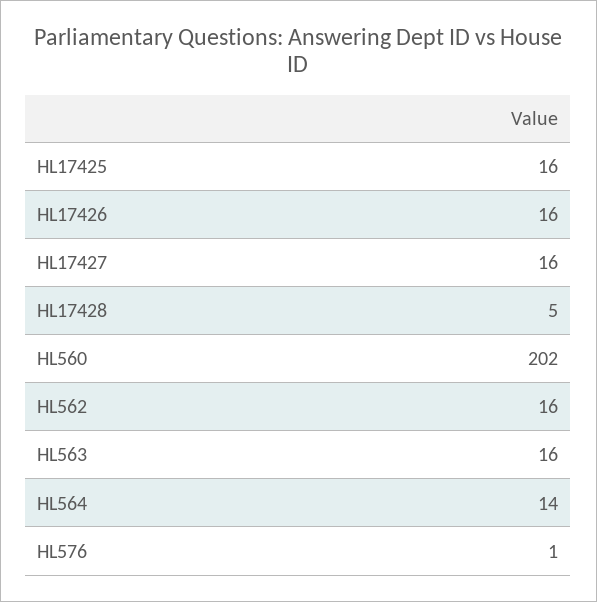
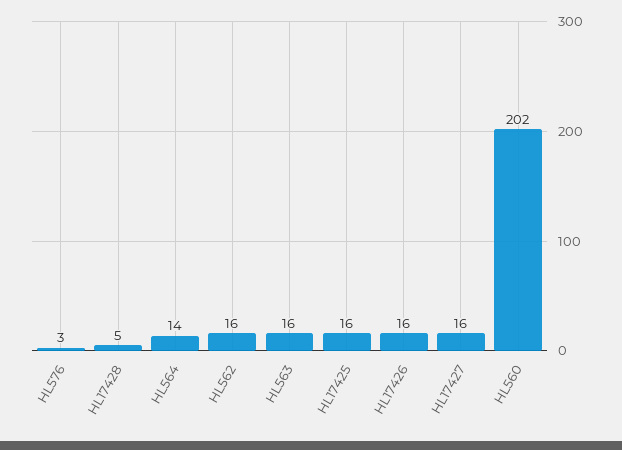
  {
    "HL17425": 16,
    "HL17426": 16,
    "HL17427": 16,
    "HL17428": 5,
    "HL560": 202,
    "HL562": 16,
    "HL563": 16,
    "HL564": 14,
-   "HL576": 1
+   "HL576": 3
  }

